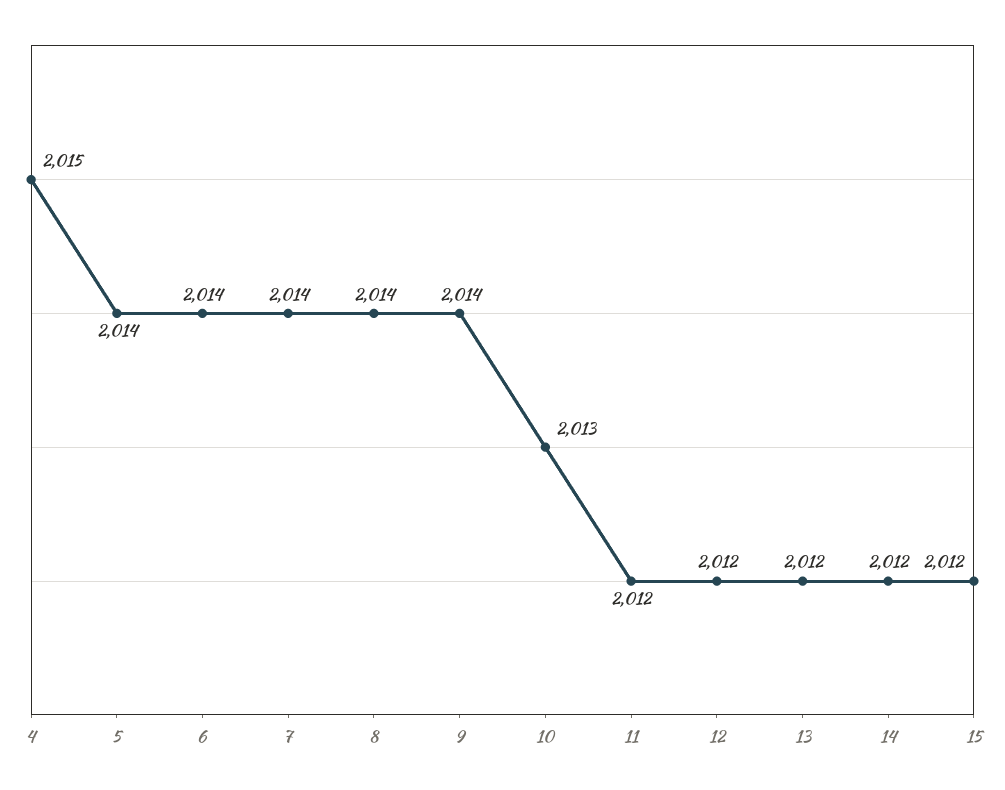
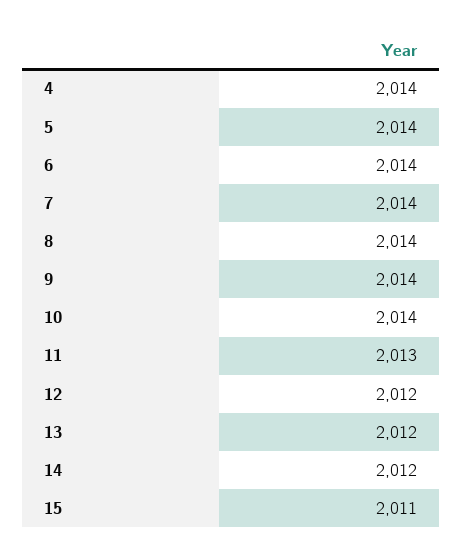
  {
-   "4": 2015,
+   "4": 2014,
    "5": 2014,
    "6": 2014,
    "7": 2014,
    "8": 2014,
    "9": 2014,
-   "10": 2013,
+   "10": 2014,
-   "11": 2012,
+   "11": 2013,
    "12": 2012,
    "13": 2012,
    "14": 2012,
-   "15": 2012
+   "15": 2011
  }

